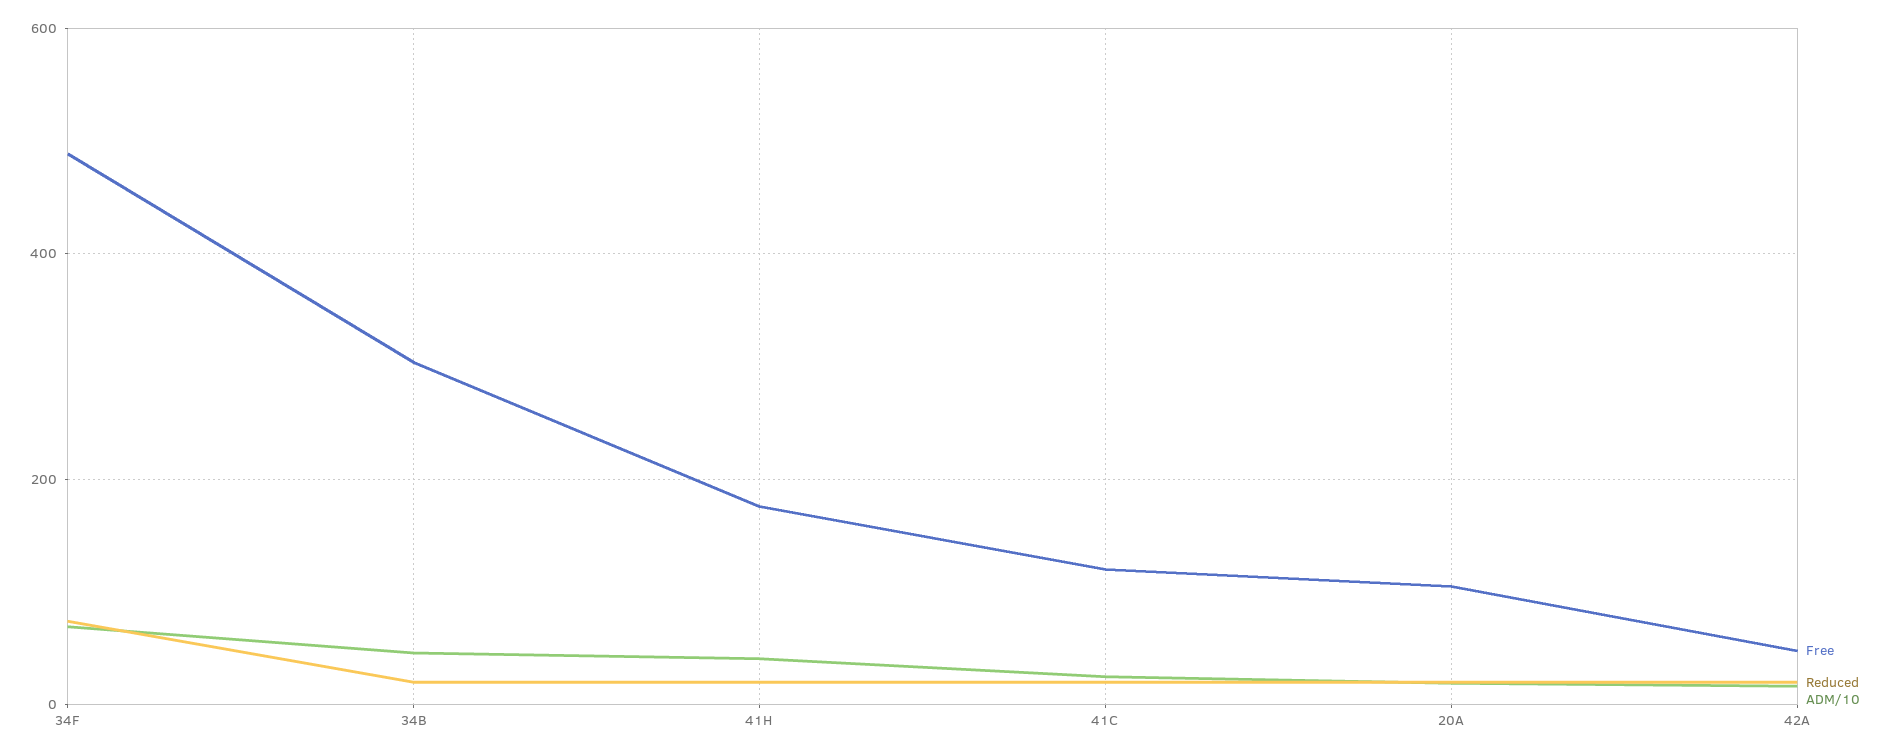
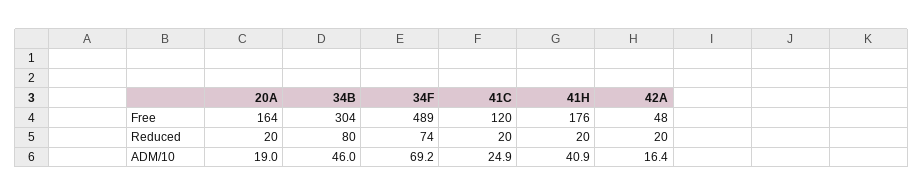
  {
    "Free": {
      "34F": 489,
      "34B": 304,
      "41H": 176,
      "41C": 120,
-     "20A": 100,
+     "20A": 164,
      "42A": 48
    },
    "Reduced": {
      "34F": 74,
-     "34B": 20,
+     "34B": 80,
      "41H": 20,
      "41C": 20,
      "20A": 20,
      "42A": 20
    },
    "ADM/10": {
      "34F": 69.2,
      "34B": 46,
      "41H": 40.9,
      "41C": 24.9,
      "20A": 19,
      "42A": 16.4
    }
  }

